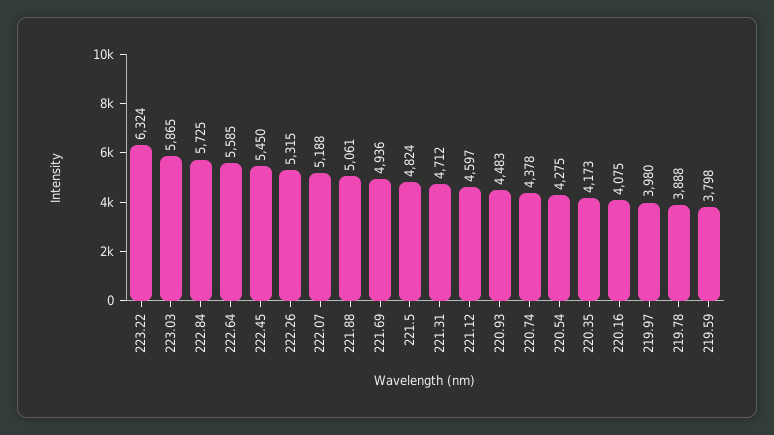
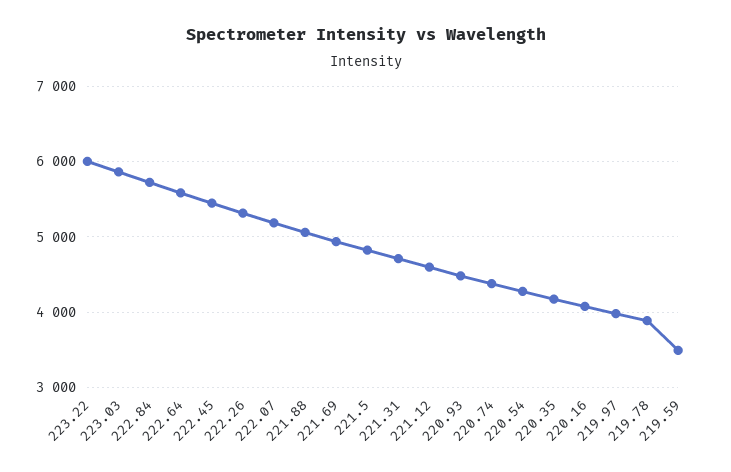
  {
-   "223.22": 6324,
+   "223.22": 6000,
    "223.03": 5865,
    "222.84": 5725,
    "222.64": 5585,
    "222.45": 5450,
    "222.26": 5315,
    "222.07": 5188,
    "221.88": 5061,
    "221.69": 4936,
    "221.5": 4824,
    "221.31": 4712,
    "221.12": 4597,
    "220.93": 4483,
    "220.74": 4378,
    "220.54": 4275,
    "220.35": 4173,
    "220.16": 4075,
    "219.97": 3980,
    "219.78": 3888,
-   "219.59": 3798
+   "219.59": 3500
  }

